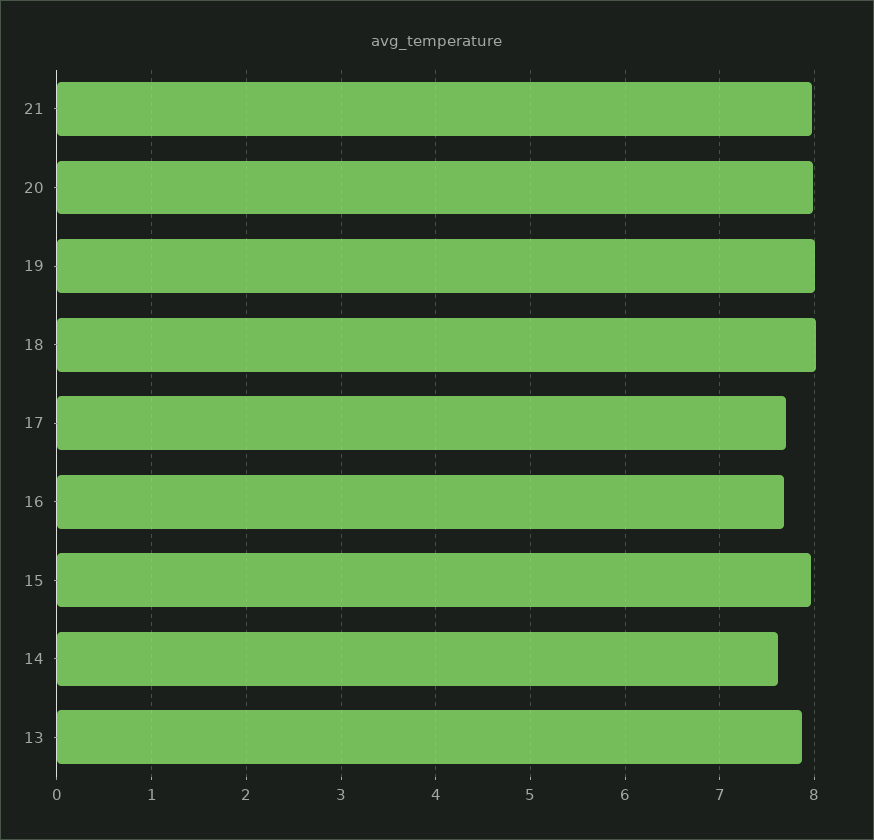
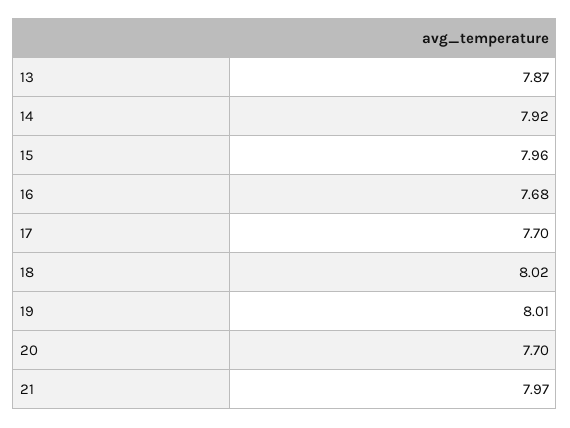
  {
    "21": 7.97,
-   "20": 8,
+   "20": 7.7,
    "19": 8.01,
    "18": 8.02,
    "17": 7.7,
    "16": 7.68,
    "15": 7.96,
-   "14": 7.6,
+   "14": 7.92,
    "13": 7.87
  }

